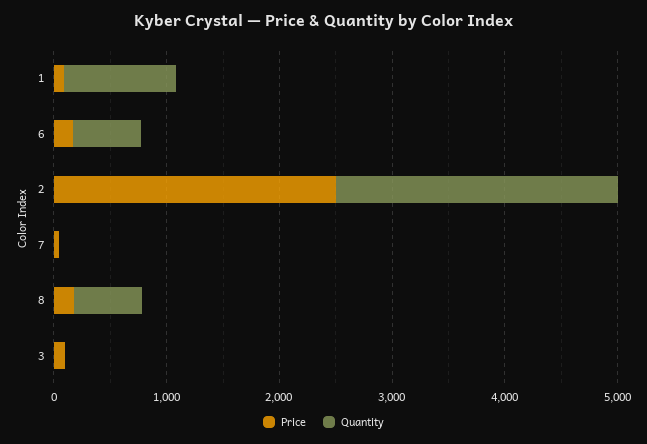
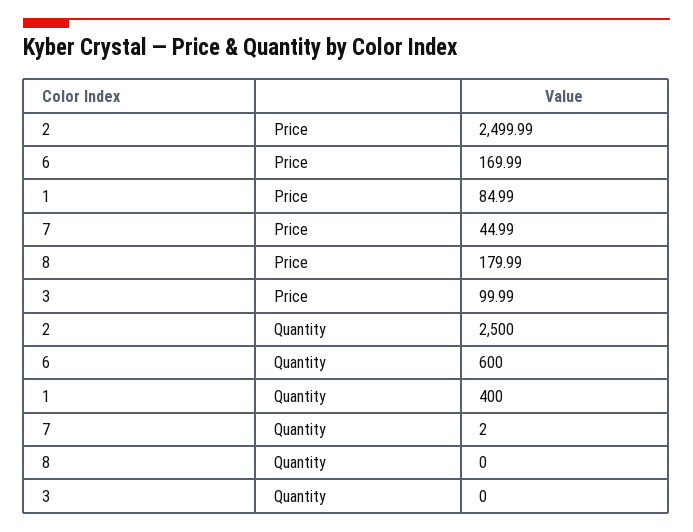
  {
    "Price": {
      "1": 84.99,
      "6": 169.99,
      "2": 2499.99,
      "7": 44.99,
      "8": 179.99,
      "3": 99.99
    },
    "Quantity": {
-     "1": 1000,
+     "1": 400,
      "6": 600,
      "2": 2500,
      "7": 2,
-     "8": 600,
+     "8": 0,
      "3": 0
    }
  }

